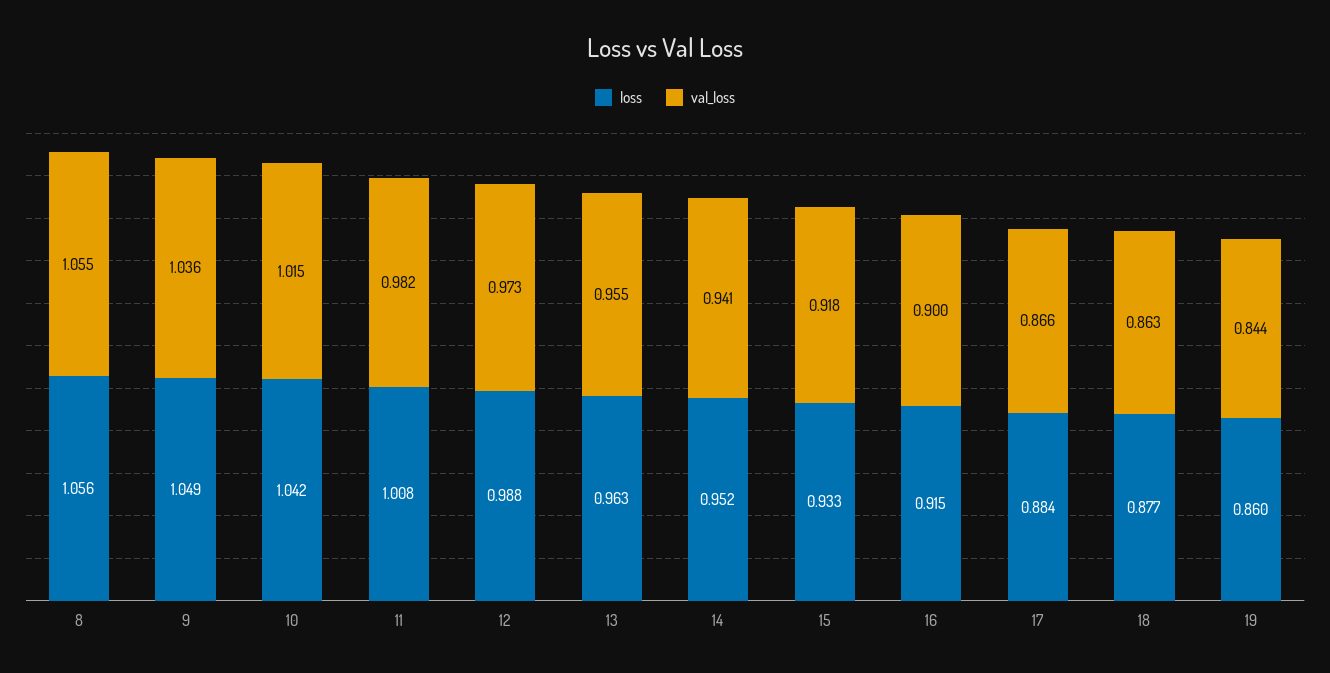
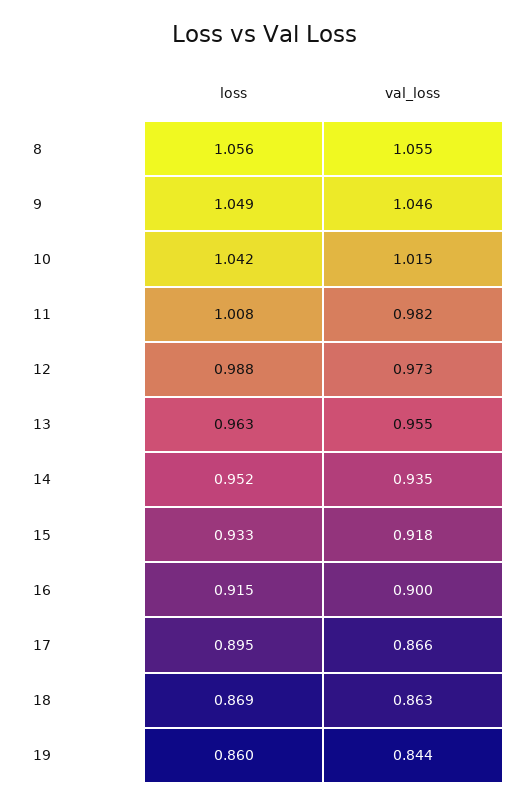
  {
    "loss": {
      "8": 1.056,
      "9": 1.049,
      "10": 1.042,
      "11": 1.008,
      "12": 0.988,
      "13": 0.963,
      "14": 0.952,
      "15": 0.933,
      "16": 0.915,
-     "17": 0.884,
+     "17": 0.895,
-     "18": 0.877,
+     "18": 0.869,
      "19": 0.86
    },
    "val_loss": {
      "8": 1.055,
-     "9": 1.036,
+     "9": 1.046,
      "10": 1.015,
      "11": 0.982,
      "12": 0.973,
      "13": 0.955,
-     "14": 0.941,
+     "14": 0.935,
      "15": 0.918,
      "16": 0.9,
      "17": 0.866,
      "18": 0.863,
      "19": 0.844
    }
  }

